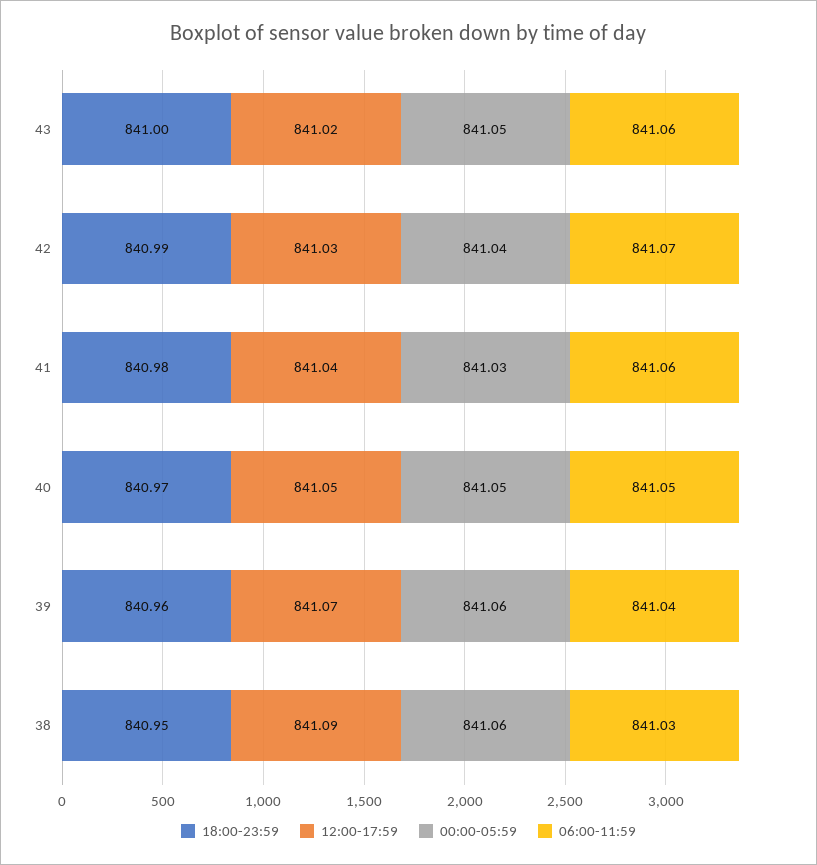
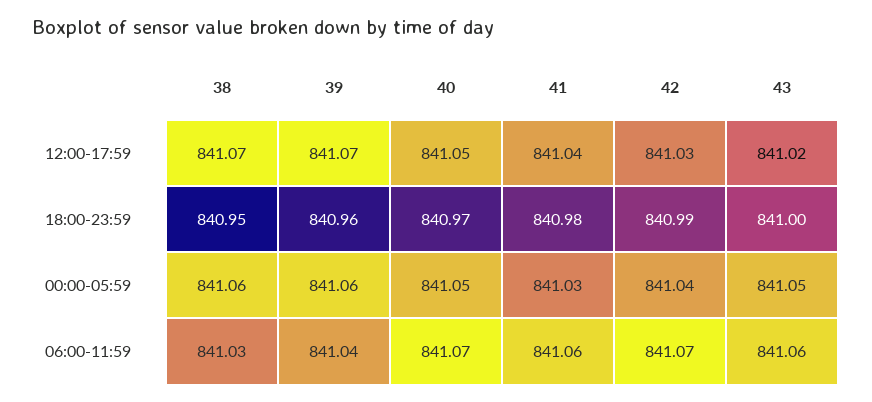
  {
    "18:00-23:59": {
      "43": 841,
      "42": 840.99,
      "41": 840.98,
      "40": 840.97,
      "39": 840.96,
      "38": 840.95
    },
    "12:00-17:59": {
      "43": 841.02,
      "42": 841.03,
      "41": 841.04,
      "40": 841.05,
      "39": 841.07,
-     "38": 841.09
+     "38": 841.07
    },
    "00:00-05:59": {
      "43": 841.05,
      "42": 841.04,
      "41": 841.03,
      "40": 841.05,
      "39": 841.06,
      "38": 841.06
    },
    "06:00-11:59": {
      "43": 841.06,
      "42": 841.07,
      "41": 841.06,
-     "40": 841.05,
+     "40": 841.07,
      "39": 841.04,
      "38": 841.03
    }
  }

